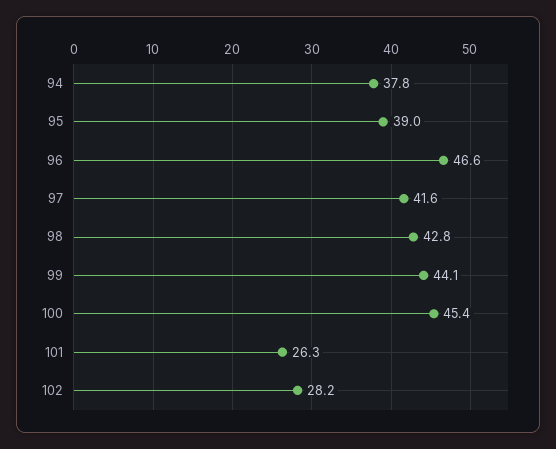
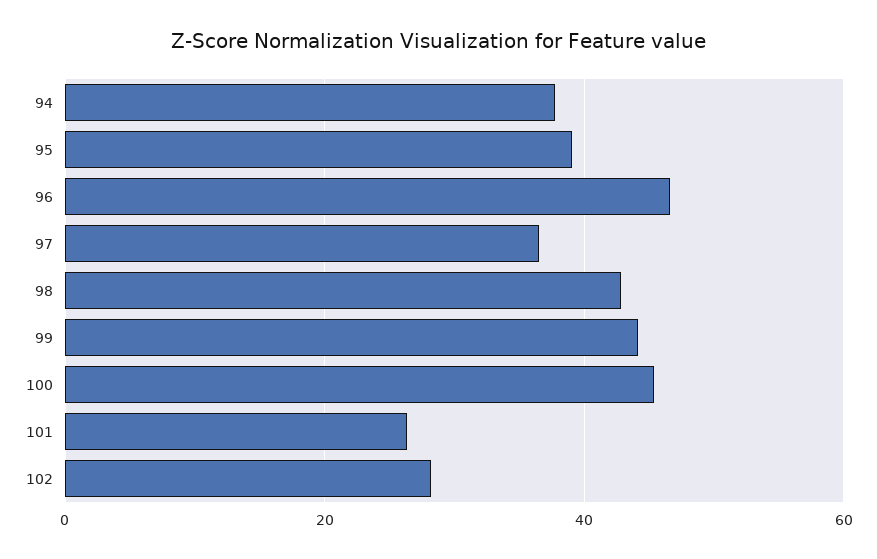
  {
    "94": 37.8,
    "95": 39,
    "96": 46.6,
-   "97": 41.6,
+   "97": 36,
    "98": 42.8,
    "99": 44.1,
    "100": 45.4,
    "101": 26.3,
    "102": 28.2
  }

